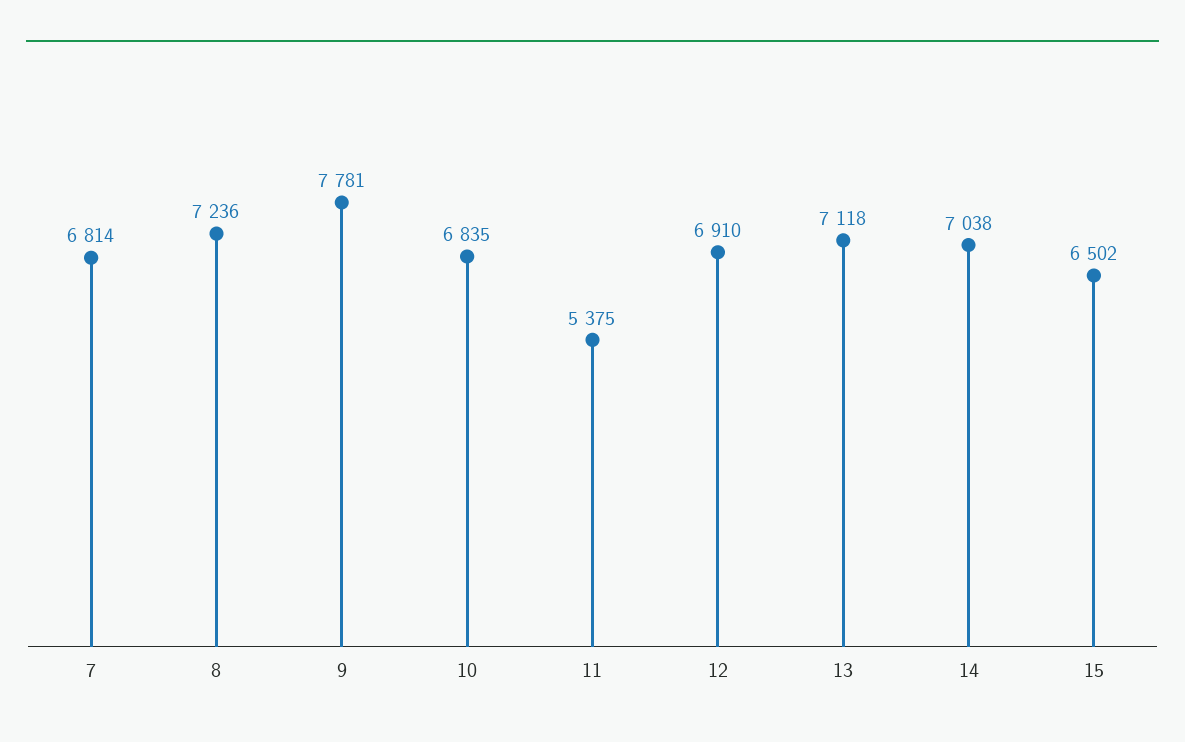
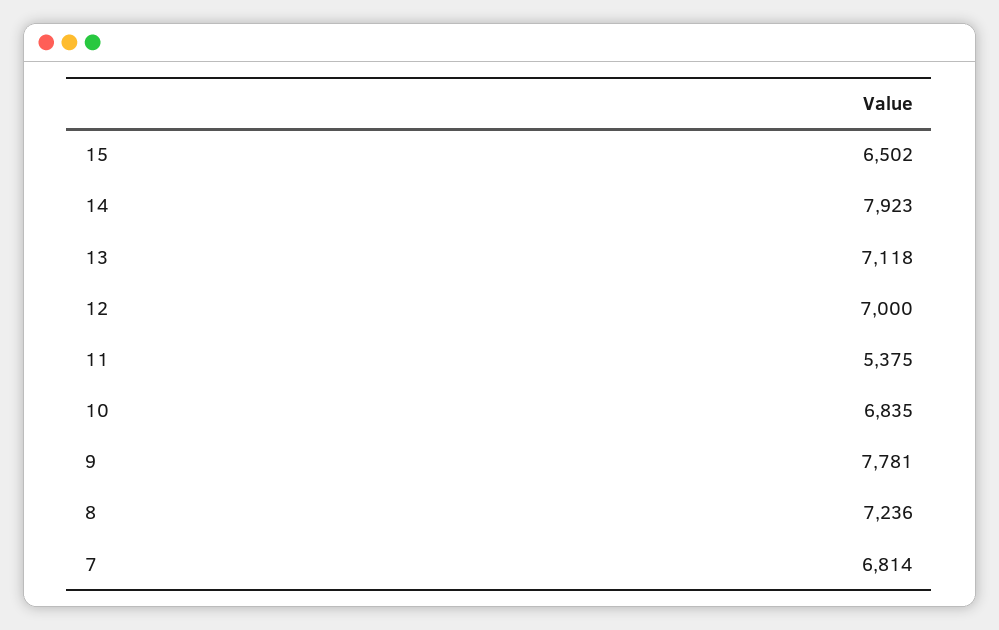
  {
    "7": 6814,
    "8": 7236,
    "9": 7781,
    "10": 6835,
    "11": 5375,
-   "12": 6910,
+   "12": 7000,
    "13": 7118,
-   "14": 7038,
+   "14": 7923,
    "15": 6502
  }

